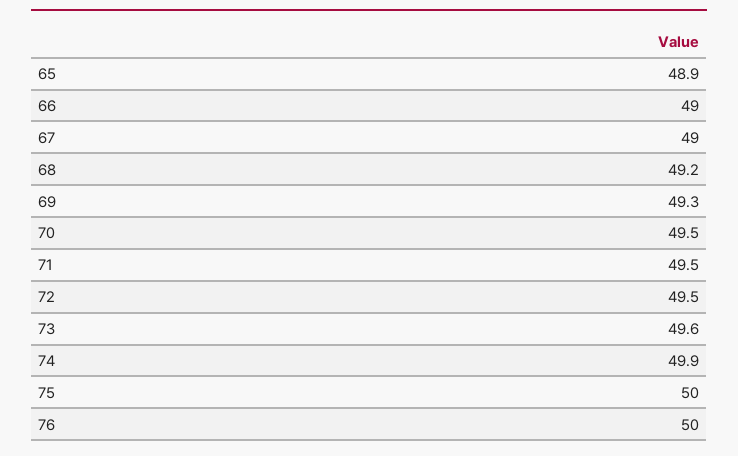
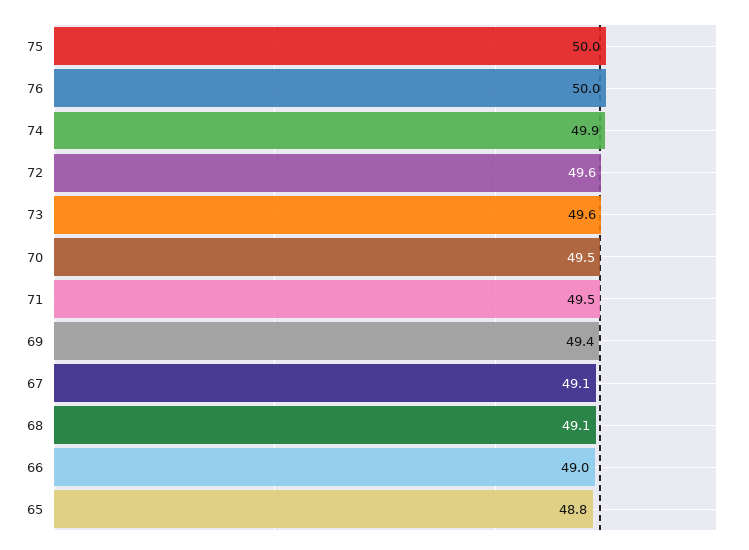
  {
-   "65": 48.9,
+   "65": 48.8,
    "66": 49,
-   "67": 49,
+   "67": 49.1,
-   "68": 49.2,
+   "68": 49.1,
-   "69": 49.3,
+   "69": 49.4,
    "70": 49.5,
    "71": 49.5,
-   "72": 49.5,
+   "72": 49.6,
    "73": 49.6,
    "74": 49.9,
    "75": 50,
    "76": 50
  }

